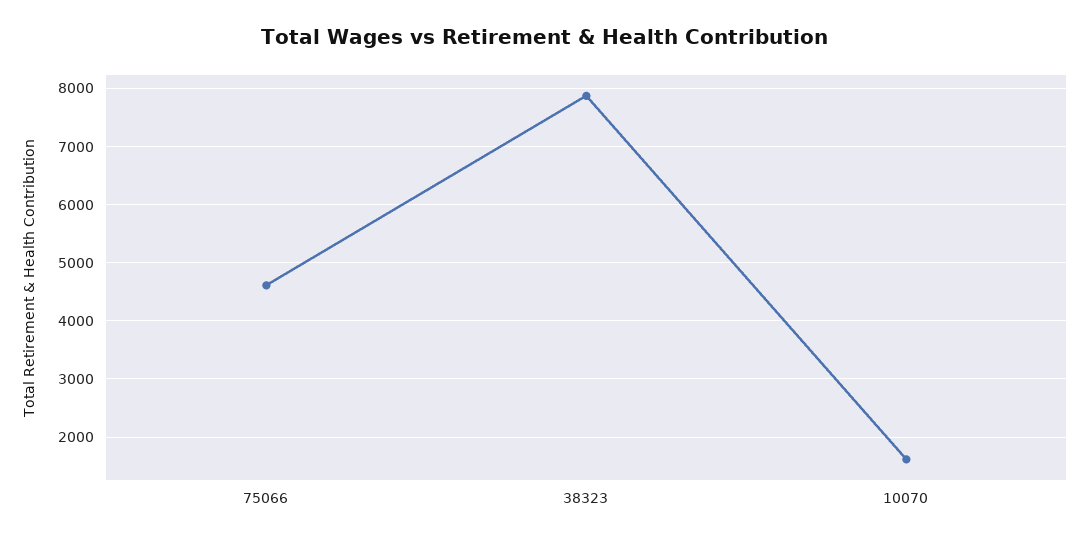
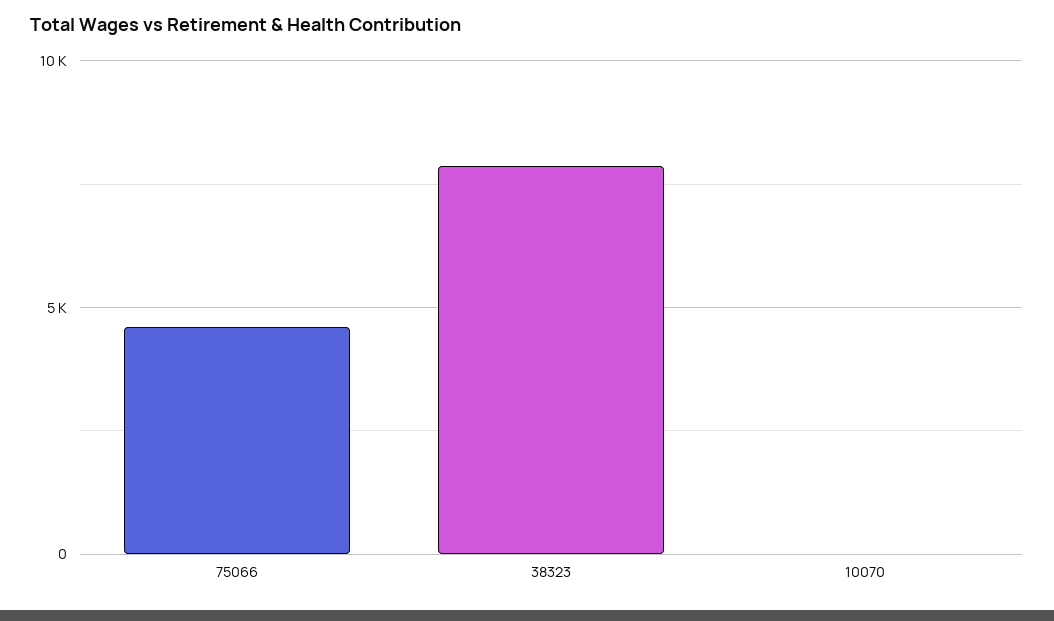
  {
    "75066": 4600,
    "38323": 7800,
-   "10070": 1600
+   "10070": 0
  }

